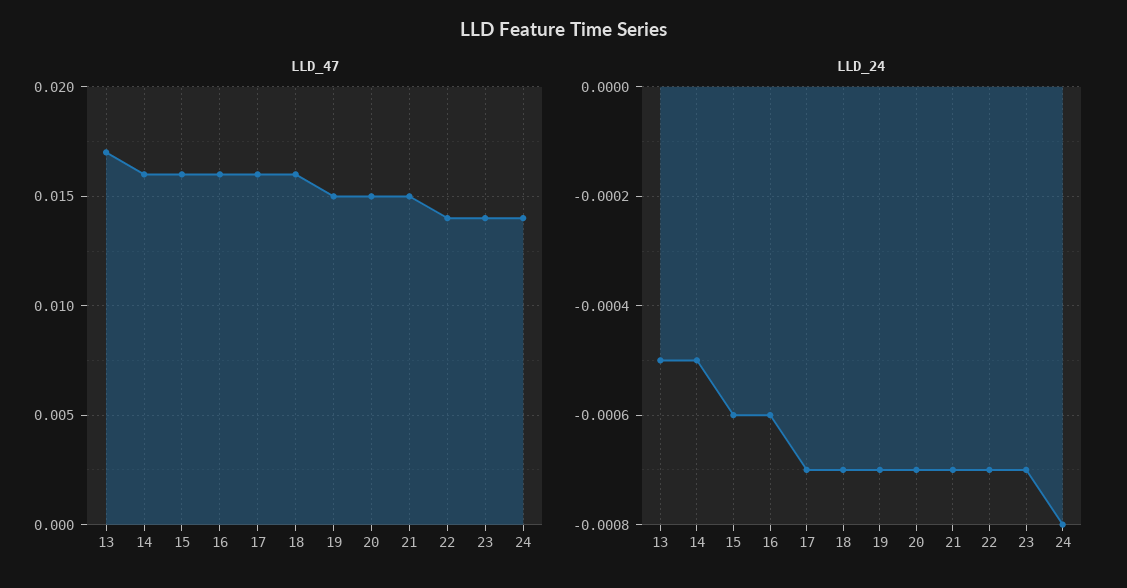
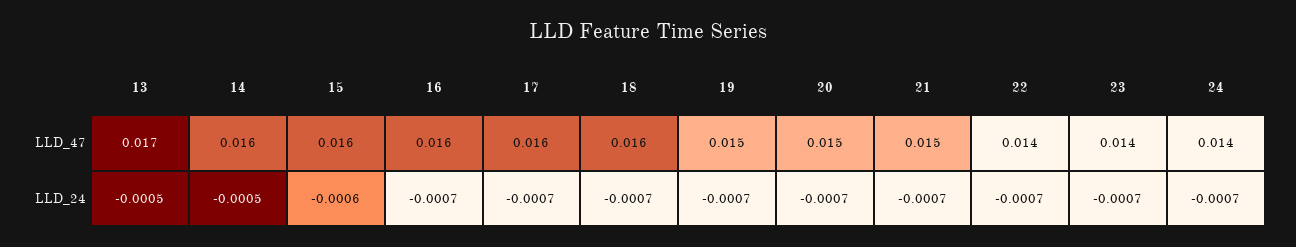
  {
    "LLD_47": {
      "13": 0.017,
      "14": 0.016,
      "15": 0.016,
      "16": 0.016,
      "17": 0.016,
      "18": 0.016,
      "19": 0.015,
      "20": 0.015,
      "21": 0.015,
      "22": 0.014,
      "23": 0.014,
      "24": 0.014
    },
    "LLD_24": {
      "13": -0.0005,
      "14": -0.0005,
      "15": -0.0006,
-     "16": -0.0006,
+     "16": -0.0007,
      "17": -0.0007,
      "18": -0.0007,
      "19": -0.0007,
      "20": -0.0007,
      "21": -0.0007,
      "22": -0.0007,
      "23": -0.0007,
-     "24": -0.0008
+     "24": -0.0007
    }
  }

